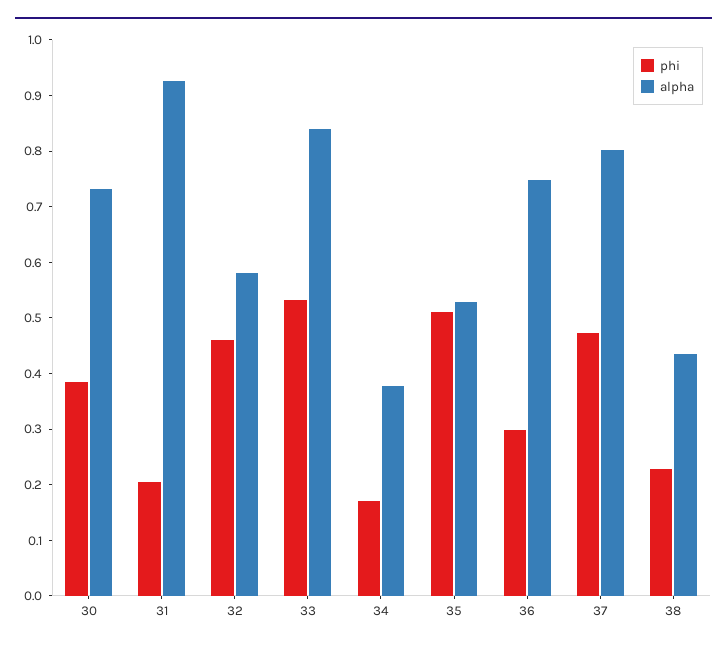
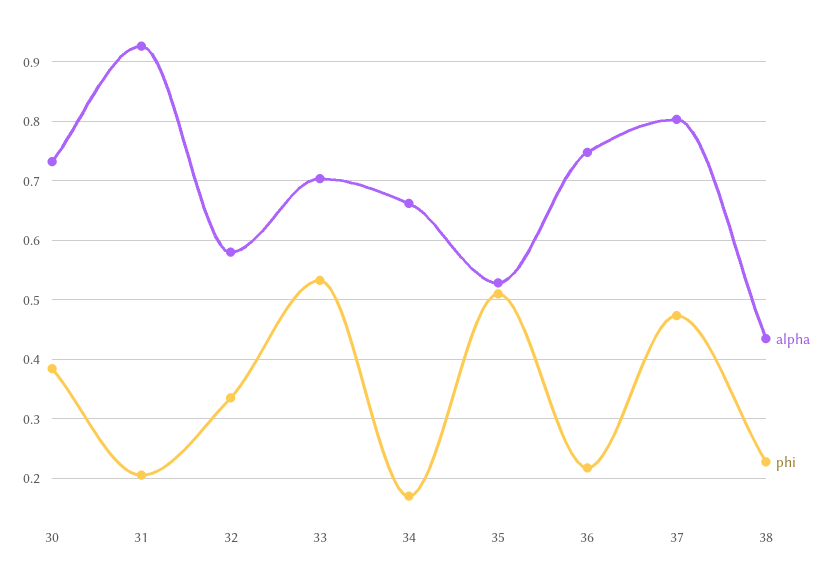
  {
    "phi": {
      "30": 0.38,
      "31": 0.2,
-     "32": 0.46,
+     "32": 0.34,
      "33": 0.54,
      "34": 0.18,
      "35": 0.52,
-     "36": 0.3,
+     "36": 0.22,
      "37": 0.48,
      "38": 0.22
    },
    "alpha": {
      "30": 0.74,
      "31": 0.92,
      "32": 0.58,
-     "33": 0.84,
+     "33": 0.7,
-     "34": 0.38,
+     "34": 0.66,
      "35": 0.52,
      "36": 0.74,
      "37": 0.8,
      "38": 0.44
    }
  }

